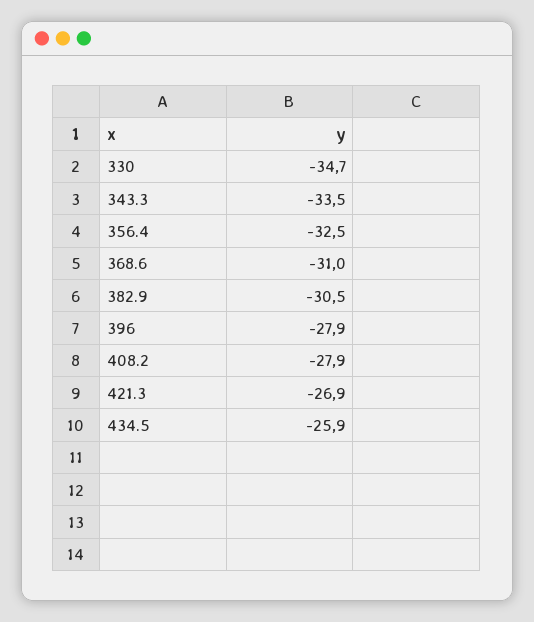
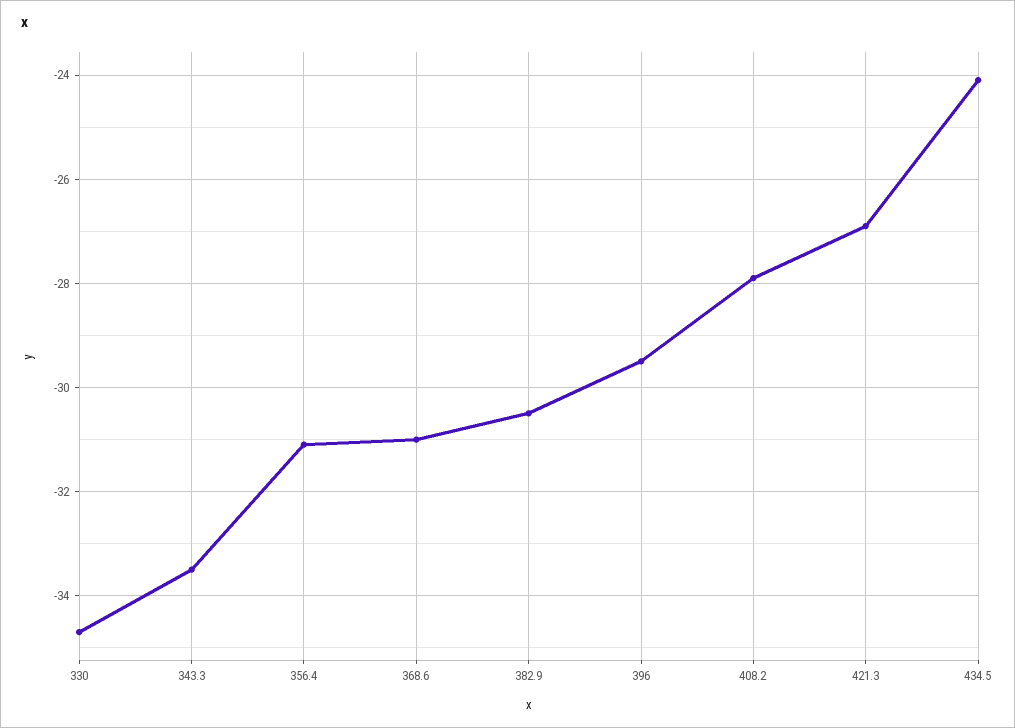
  {
    "330": -34.7,
    "343.3": -33.5,
-   "356.4": -32.5,
+   "356.4": -31,
    "368.6": -31,
    "382.9": -30.5,
-   "396": -27.9,
+   "396": -29.5,
    "408.2": -27.9,
    "421.3": -26.9,
-   "434.5": -25.9
+   "434.5": -24
  }

